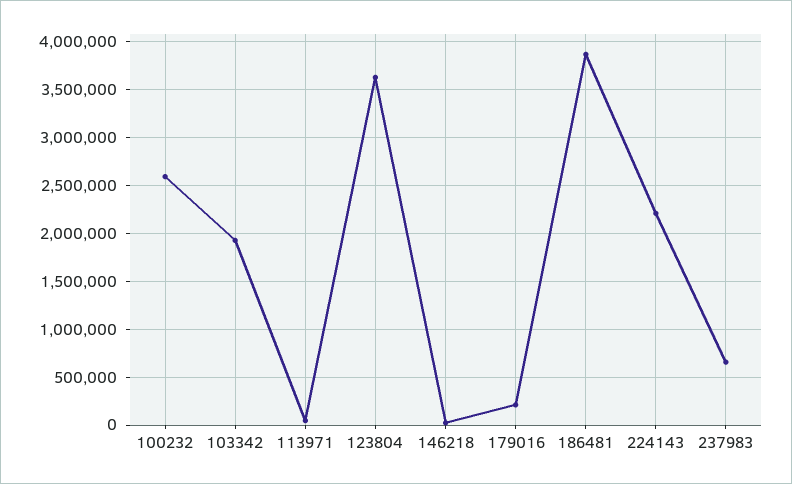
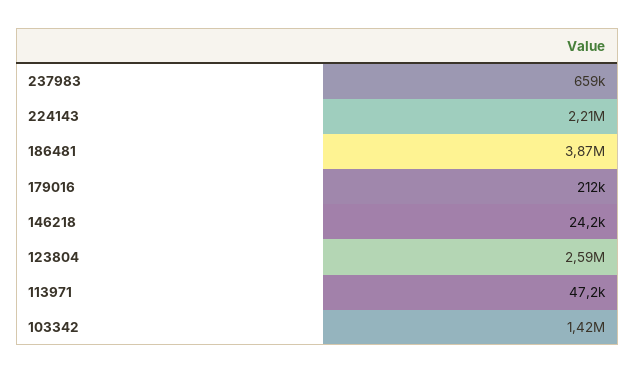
  {
-   "100232": 2600000,
-   "103342": 1900000,
+   "103342": 1420000,
    "113971": 47200,
-   "123804": 3600000,
+   "123804": 2590000,
    "146218": 24200,
    "179016": 212000,
    "186481": 3870000,
    "224143": 2210000,
    "237983": 659000
  }

